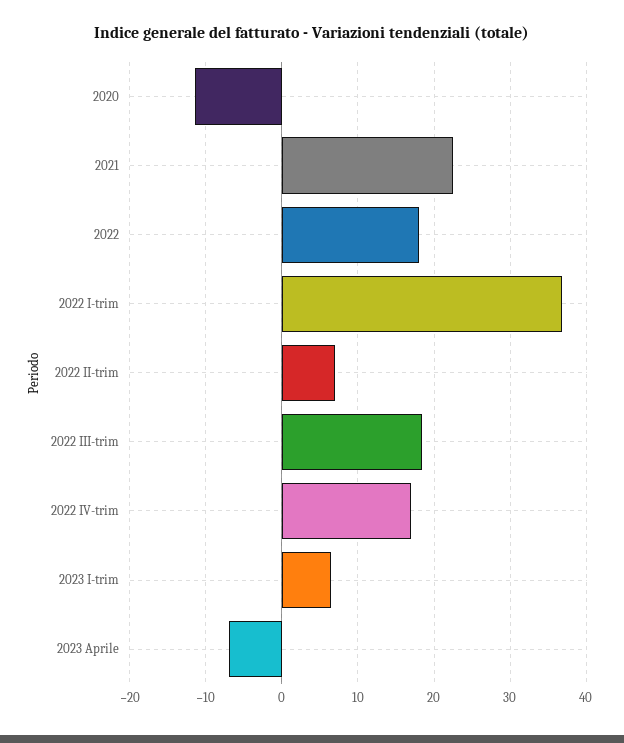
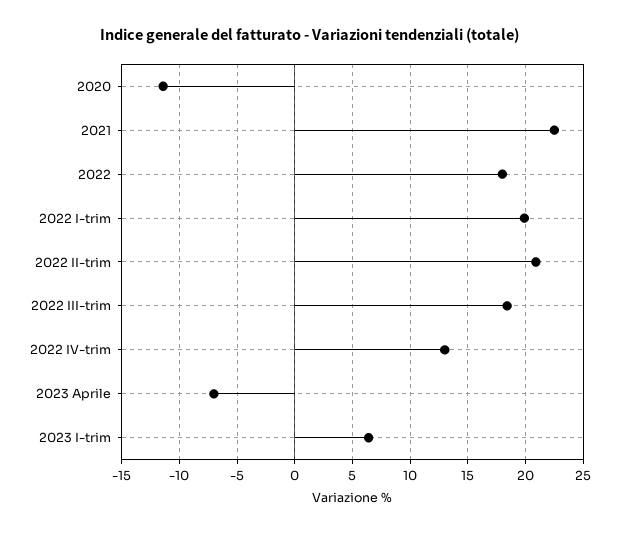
  {
    "2020": -11,
    "2021": 23,
    "2022": 18,
-   "2022 I-trim": 37,
+   "2022 I-trim": 20,
-   "2022 II-trim": 7,
+   "2022 II-trim": 21,
    "2022 III-trim": 18,
-   "2022 IV-trim": 17,
+   "2022 IV-trim": 13,
    "2023 I-trim": 6,
    "2023 Aprile": -7
  }

